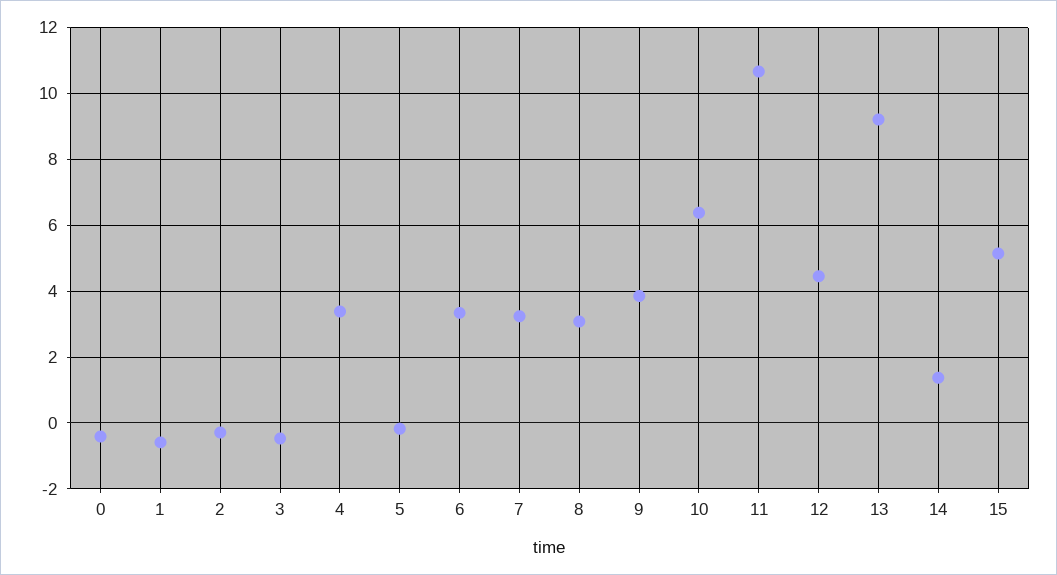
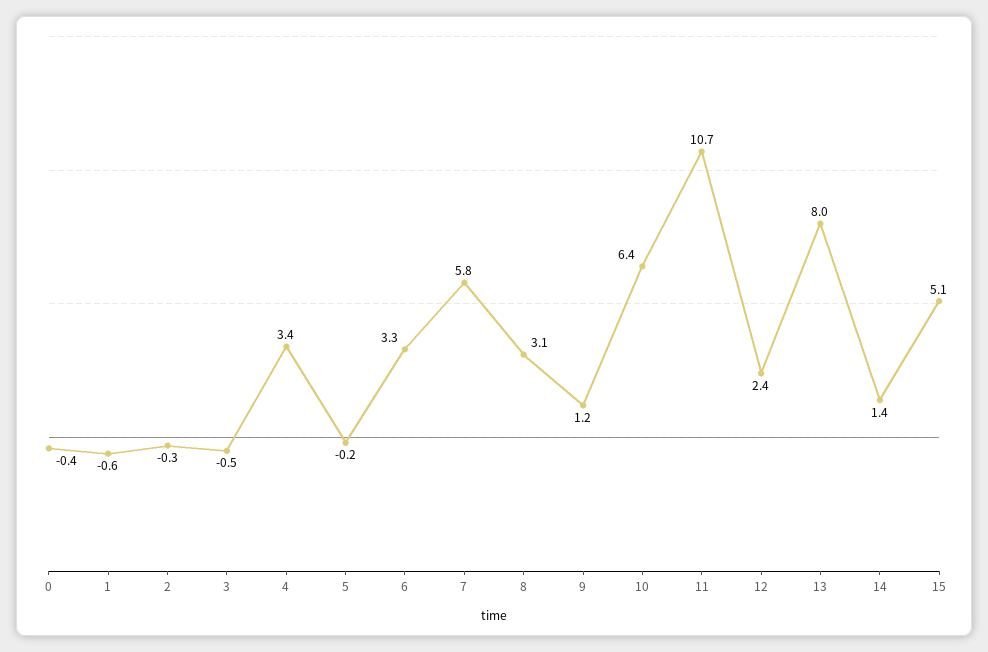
  {
    "0": -0.4,
    "1": -0.6,
    "2": -0.3,
    "3": -0.5,
    "4": 3.4,
    "5": -0.2,
    "6": 3.3,
-   "7": 3.2,
+   "7": 5.8,
    "8": 3.1,
-   "9": 3.8,
+   "9": 1.2,
    "10": 6.4,
    "11": 10.7,
-   "12": 4.4,
+   "12": 2.4,
-   "13": 9.2,
+   "13": 8,
    "14": 1.4,
    "15": 5.1
  }

